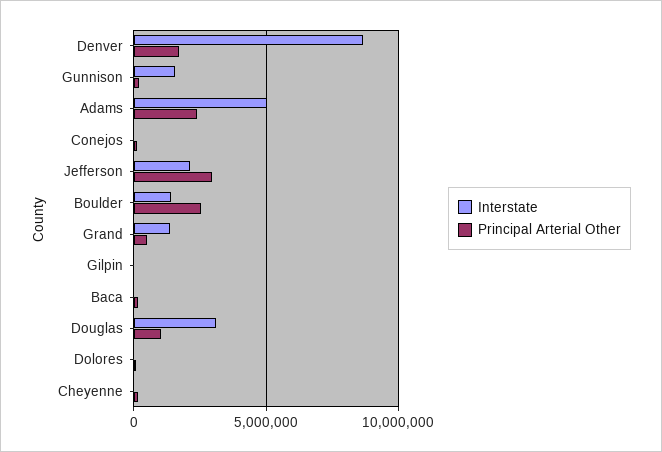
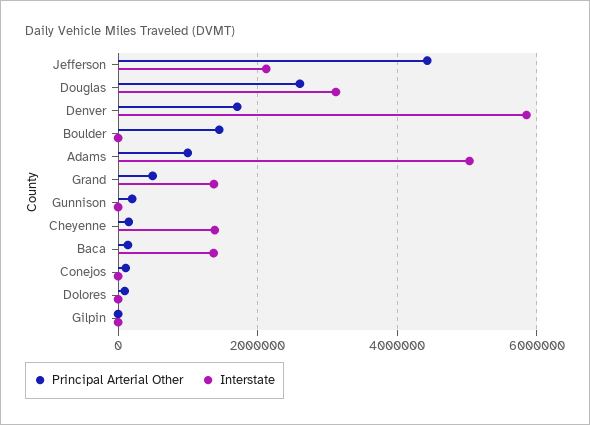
  {
    "Interstate": {
-     "Denver": 8500000,
+     "Denver": 5800000,
-     "Gunnison": 1500000,
+     "Gunnison": 0,
      "Adams": 5000000,
      "Conejos": 0,
      "Jefferson": 2200000,
-     "Boulder": 1500000,
+     "Boulder": 0,
      "Grand": 1400000,
      "Gilpin": 0,
-     "Baca": 0,
+     "Baca": 1400000,
      "Douglas": 3200000,
      "Dolores": 0,
-     "Cheyenne": 0
+     "Cheyenne": 1400000
    },
    "Principal Arterial Other": {
      "Denver": 1800000,
      "Gunnison": 200000,
-     "Adams": 2500000,
+     "Adams": 1000000,
      "Conejos": 200000,
-     "Jefferson": 3000000,
+     "Jefferson": 4400000,
-     "Boulder": 2500000,
+     "Boulder": 1400000,
      "Grand": 400000,
      "Gilpin": 0,
      "Baca": 200000,
-     "Douglas": 1000000,
+     "Douglas": 2600000,
      "Dolores": 0,
      "Cheyenne": 200000
    }
  }

